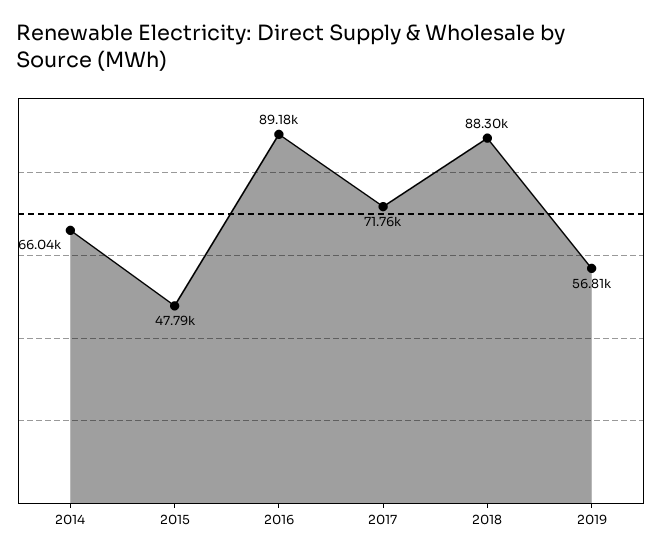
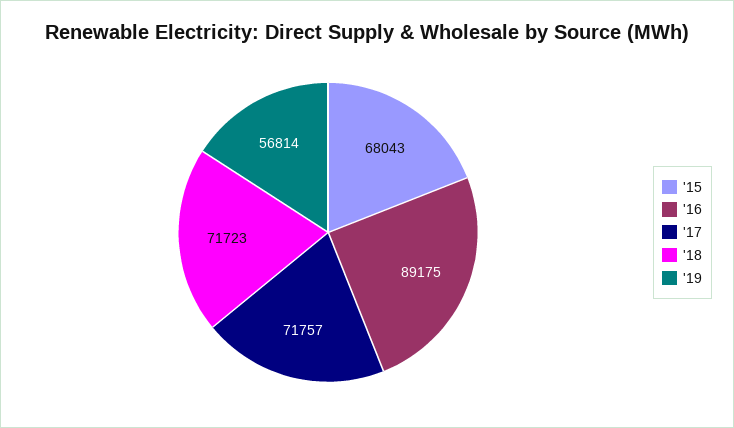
  {
-   "2014": 66040,
-   "2015": 47790,
+   "2015": 68043,
    "2016": 89175,
    "2017": 71757,
-   "2018": 88300,
+   "2018": 71723,
    "2019": 56814
  }

